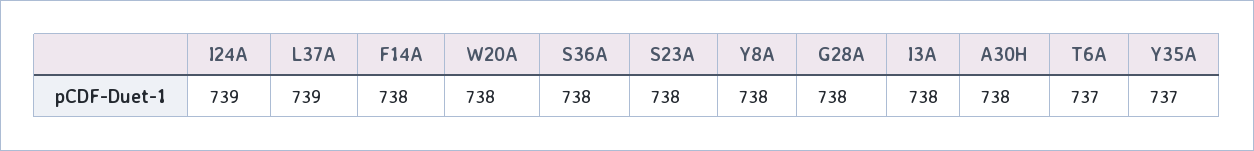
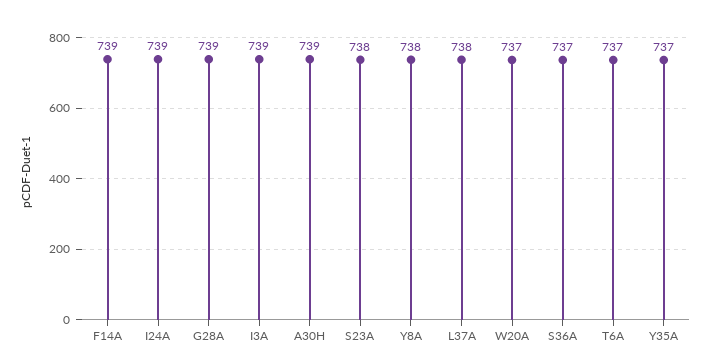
  {
    "I24A": 739,
-   "L37A": 739,
+   "L37A": 738,
-   "F14A": 738,
+   "F14A": 739,
-   "W20A": 738,
+   "W20A": 737,
-   "S36A": 738,
+   "S36A": 737,
    "S23A": 738,
    "Y8A": 738,
-   "G28A": 738,
+   "G28A": 739,
-   "I3A": 738,
+   "I3A": 739,
-   "A30H": 738,
+   "A30H": 739,
    "T6A": 737,
    "Y35A": 737
  }

